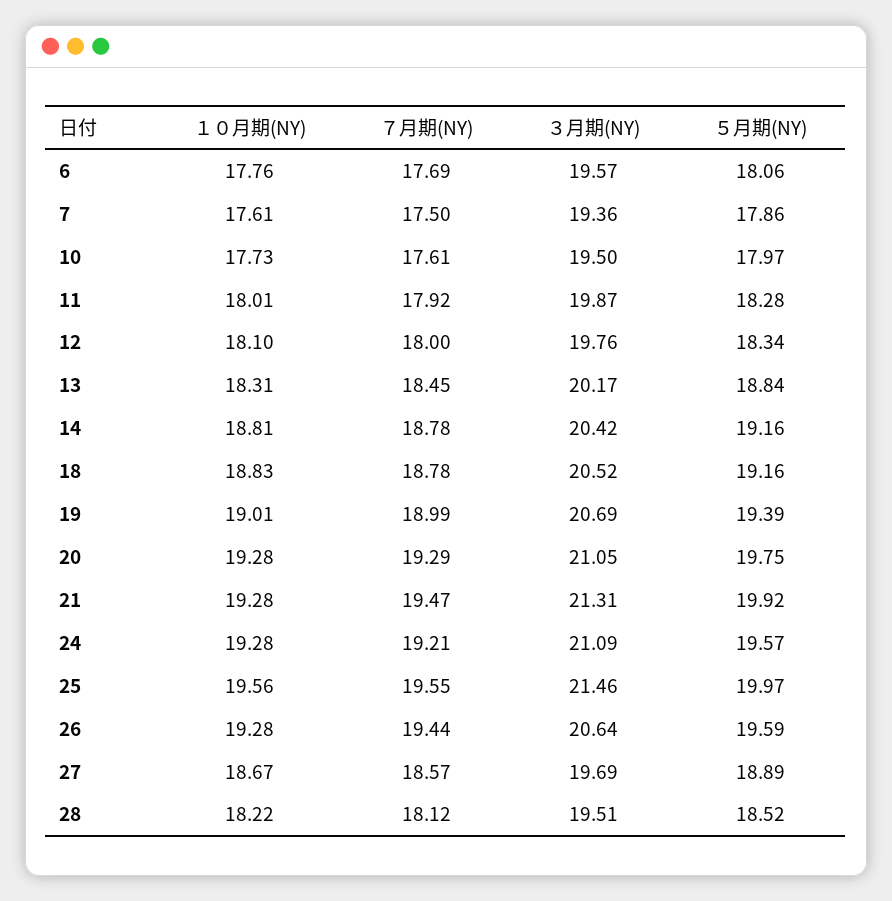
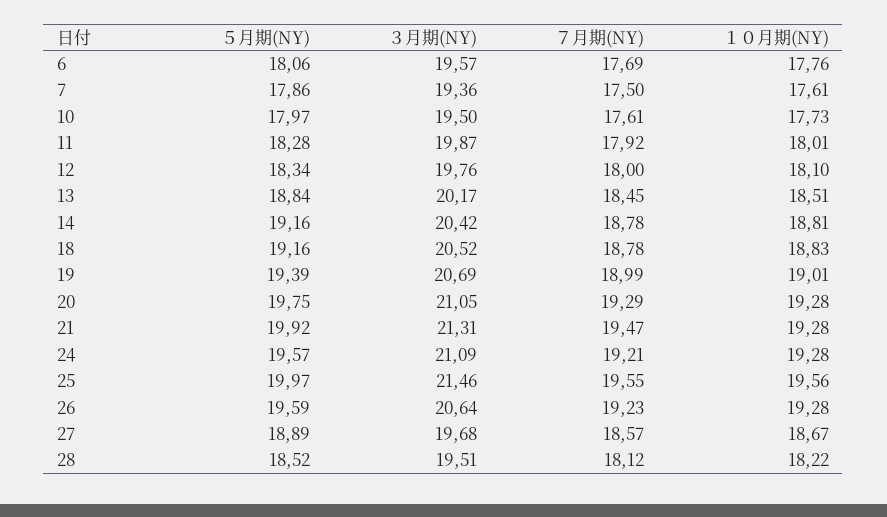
  {
    "１０月期(NY)": {
      "6": 17.76,
      "7": 17.61,
      "10": 17.73,
      "11": 18.01,
      "12": 18.1,
-     "13": 18.31,
+     "13": 18.51,
      "14": 18.81,
      "18": 18.83,
      "19": 19.01,
      "20": 19.28,
      "21": 19.28,
      "24": 19.28,
      "25": 19.56,
      "26": 19.28,
      "27": 18.67,
      "28": 18.22
    },
    "７月期(NY)": {
      "6": 17.69,
      "7": 17.5,
      "10": 17.61,
      "11": 17.92,
      "12": 18,
      "13": 18.45,
      "14": 18.78,
      "18": 18.78,
      "19": 18.99,
      "20": 19.29,
      "21": 19.47,
      "24": 19.21,
      "25": 19.55,
-     "26": 19.44,
+     "26": 19.23,
      "27": 18.57,
      "28": 18.12
    },
    "３月期(NY)": {
      "6": 19.57,
      "7": 19.36,
      "10": 19.5,
      "11": 19.87,
      "12": 19.76,
      "13": 20.17,
      "14": 20.42,
      "18": 20.52,
      "19": 20.69,
      "20": 21.05,
      "21": 21.31,
      "24": 21.09,
      "25": 21.46,
      "26": 20.64,
-     "27": 19.69,
+     "27": 19.68,
      "28": 19.51
    },
    "５月期(NY)": {
      "6": 18.06,
      "7": 17.86,
      "10": 17.97,
      "11": 18.28,
      "12": 18.34,
      "13": 18.84,
      "14": 19.16,
      "18": 19.16,
      "19": 19.39,
      "20": 19.75,
      "21": 19.92,
      "24": 19.57,
      "25": 19.97,
      "26": 19.59,
      "27": 18.89,
      "28": 18.52
    }
  }

